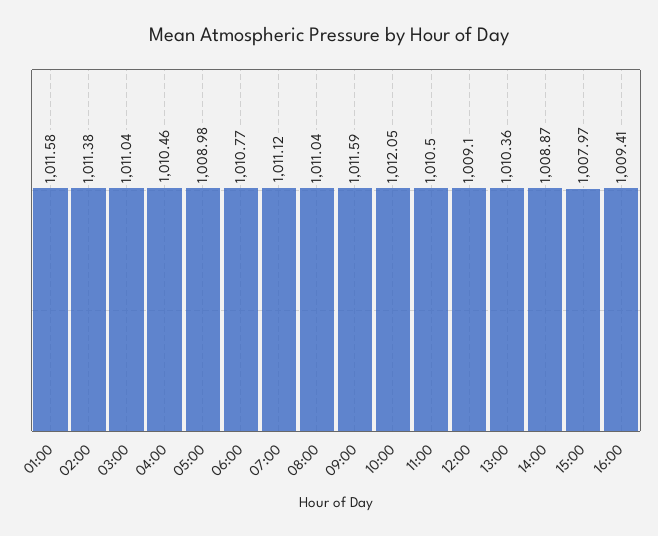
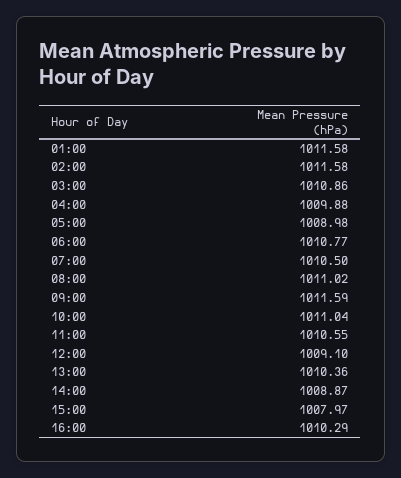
  {
    "01:00": 1011.58,
-   "02:00": 1011.38,
+   "02:00": 1011.58,
-   "03:00": 1011.04,
+   "03:00": 1010.86,
-   "04:00": 1010.46,
+   "04:00": 1009.88,
    "05:00": 1008.98,
    "06:00": 1010.77,
-   "07:00": 1011.12,
+   "07:00": 1010.5,
-   "08:00": 1011.04,
+   "08:00": 1011.02,
    "09:00": 1011.59,
-   "10:00": 1012.05,
+   "10:00": 1011.04,
-   "11:00": 1010.5,
+   "11:00": 1010.55,
    "12:00": 1009.1,
    "13:00": 1010.36,
    "14:00": 1008.87,
    "15:00": 1007.97,
-   "16:00": 1009.41
+   "16:00": 1010.29
  }

